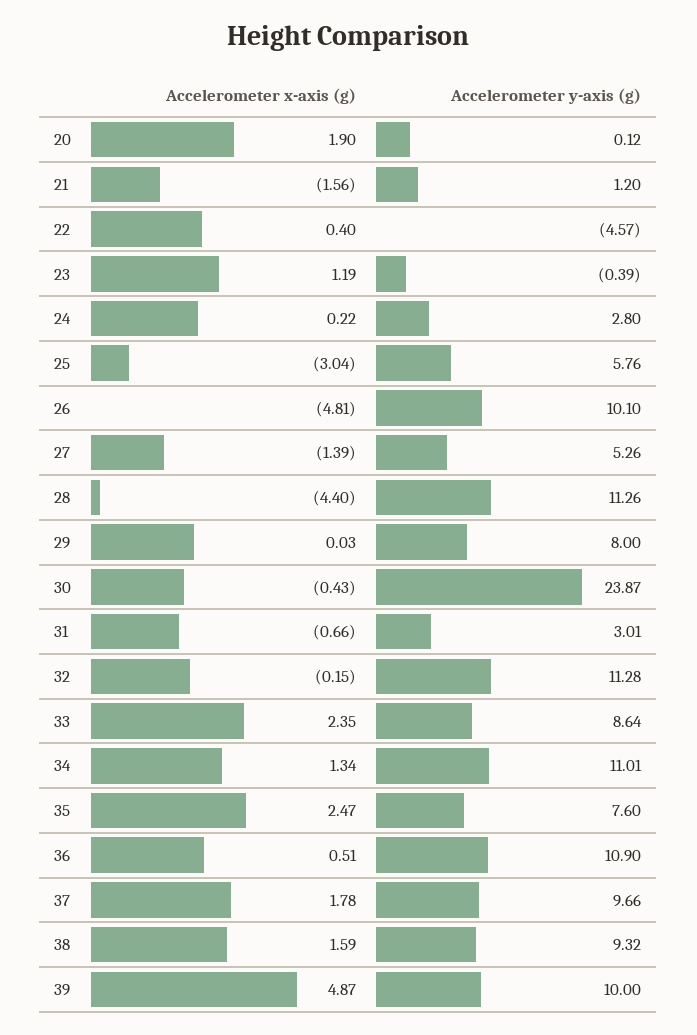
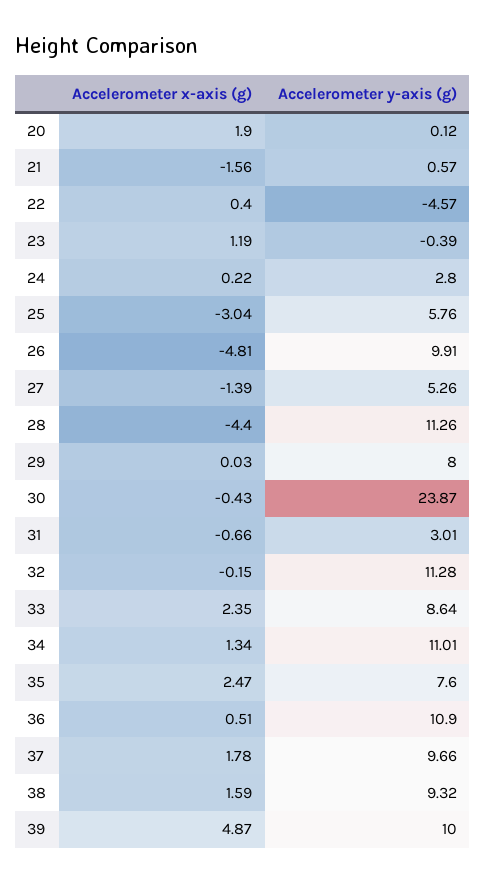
  {
    "Accelerometer x-axis (g)": {
      "20": 1.9,
      "21": -1.56,
      "22": 0.4,
      "23": 1.19,
      "24": 0.22,
      "25": -3.04,
      "26": -4.81,
      "27": -1.39,
      "28": -4.4,
      "29": 0.03,
      "30": -0.43,
      "31": -0.66,
      "32": -0.15,
      "33": 2.35,
      "34": 1.34,
      "35": 2.47,
      "36": 0.51,
      "37": 1.78,
      "38": 1.59,
      "39": 4.87
    },
    "Accelerometer y-axis (g)": {
      "20": 0.12,
-     "21": 1.2,
+     "21": 0.57,
      "22": -4.57,
      "23": -0.39,
      "24": 2.8,
      "25": 5.76,
-     "26": 10.1,
+     "26": 9.91,
      "27": 5.26,
      "28": 11.26,
      "29": 8,
      "30": 23.87,
      "31": 3.01,
      "32": 11.28,
      "33": 8.64,
      "34": 11.01,
      "35": 7.6,
      "36": 10.9,
      "37": 9.66,
      "38": 9.32,
      "39": 10
    }
  }

